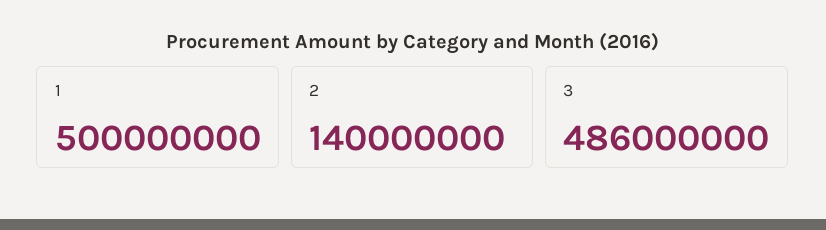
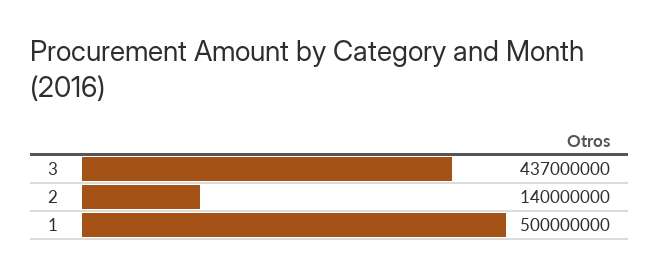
  {
    "1": 500000000,
    "2": 140000000,
-   "3": 486000000
+   "3": 437000000
  }

